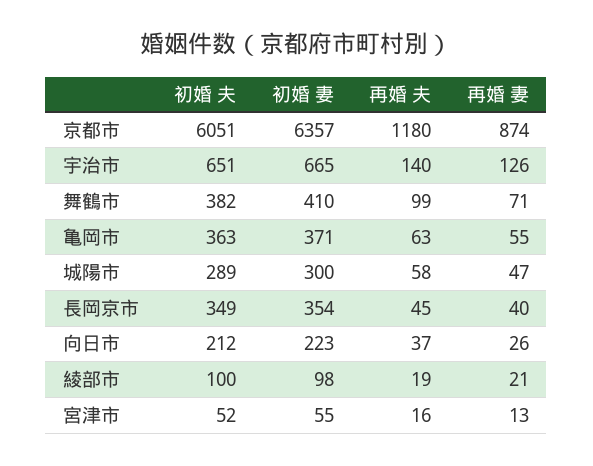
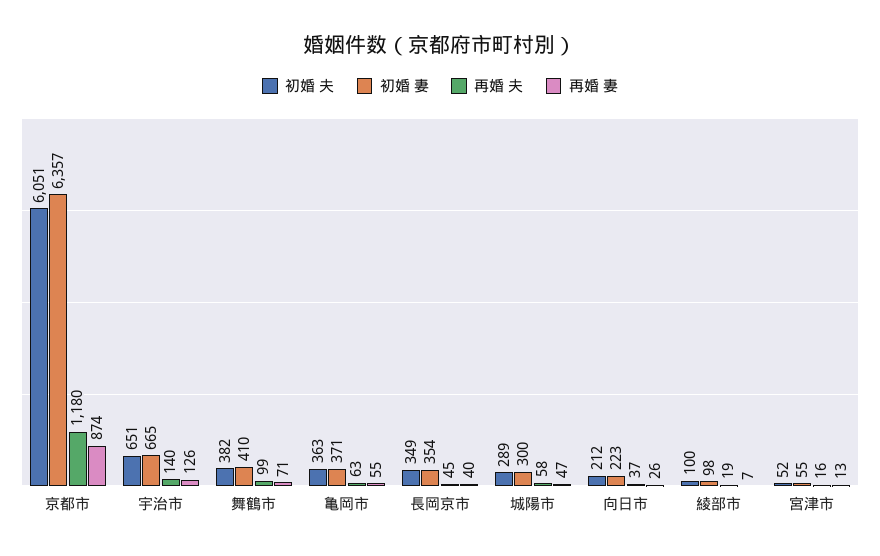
  {
    "初婚 夫": {
      "京都市": 6051,
      "宇治市": 651,
      "舞鶴市": 382,
      "亀岡市": 363,
      "城陽市": 289,
      "長岡京市": 349,
      "向日市": 212,
      "綾部市": 100,
      "宮津市": 52
    },
    "初婚 妻": {
      "京都市": 6357,
      "宇治市": 665,
      "舞鶴市": 410,
      "亀岡市": 371,
      "城陽市": 300,
      "長岡京市": 354,
      "向日市": 223,
      "綾部市": 98,
      "宮津市": 55
    },
    "再婚 夫": {
      "京都市": 1180,
      "宇治市": 140,
      "舞鶴市": 99,
      "亀岡市": 63,
      "城陽市": 58,
      "長岡京市": 45,
      "向日市": 37,
      "綾部市": 19,
      "宮津市": 16
    },
    "再婚 妻": {
      "京都市": 874,
      "宇治市": 126,
      "舞鶴市": 71,
      "亀岡市": 55,
      "城陽市": 47,
      "長岡京市": 40,
      "向日市": 26,
-     "綾部市": 21,
+     "綾部市": 7,
      "宮津市": 13
    }
  }

